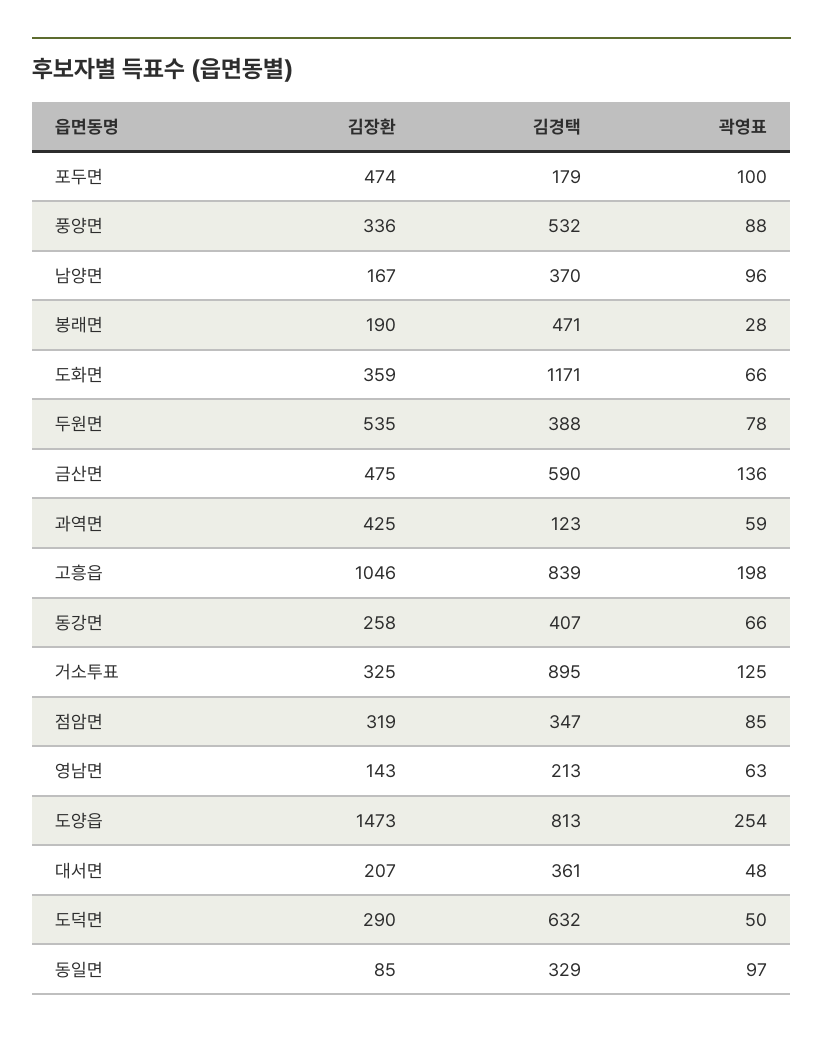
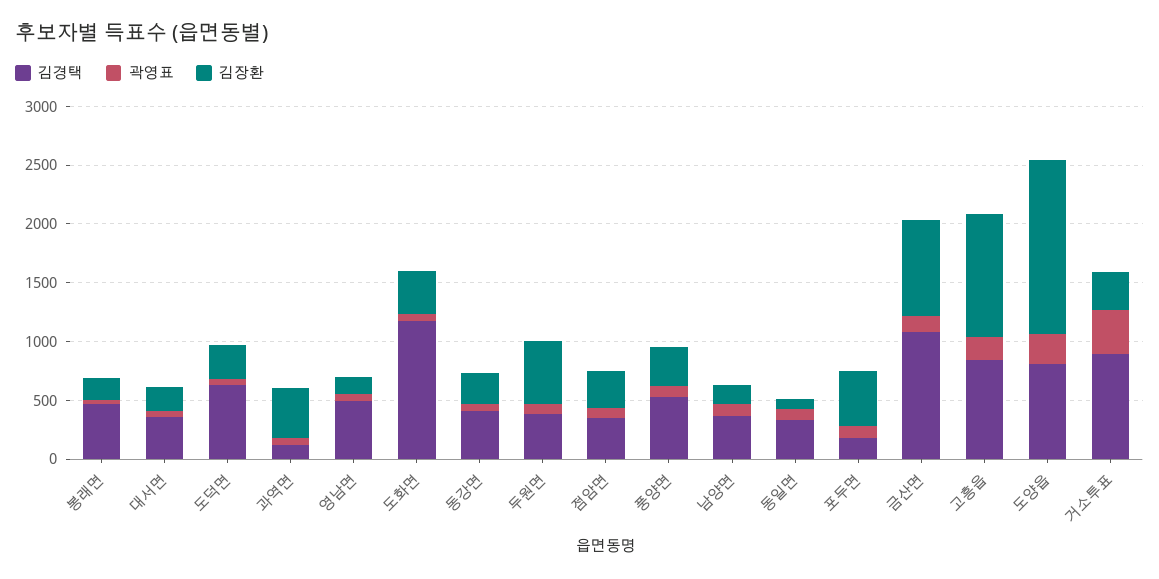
  {
    "김장환": {
      "포두면": 474,
      "풍양면": 336,
      "남양면": 167,
      "봉래면": 190,
      "도화면": 359,
      "두원면": 535,
-     "금산면": 475,
+     "금산면": 800,
      "과역면": 425,
      "고흥읍": 1046,
      "동강면": 258,
      "거소투표": 325,
      "점암면": 319,
      "영남면": 143,
      "도양읍": 1473,
      "대서면": 207,
      "도덕면": 290,
      "동일면": 85
    },
    "김경택": {
      "포두면": 179,
      "풍양면": 532,
      "남양면": 370,
      "봉래면": 471,
      "도화면": 1171,
      "두원면": 388,
-     "금산면": 590,
+     "금산면": 1100,
      "과역면": 123,
      "고흥읍": 839,
      "동강면": 407,
      "거소투표": 895,
      "점암면": 347,
-     "영남면": 213,
+     "영남면": 500,
      "도양읍": 813,
      "대서면": 361,
      "도덕면": 632,
      "동일면": 329
    },
    "곽영표": {
      "포두면": 100,
      "풍양면": 88,
      "남양면": 96,
      "봉래면": 28,
      "도화면": 66,
      "두원면": 78,
      "금산면": 136,
      "과역면": 59,
      "고흥읍": 198,
      "동강면": 66,
-     "거소투표": 125,
+     "거소투표": 400,
      "점암면": 85,
      "영남면": 63,
      "도양읍": 254,
      "대서면": 48,
      "도덕면": 50,
      "동일면": 97
    }
  }

